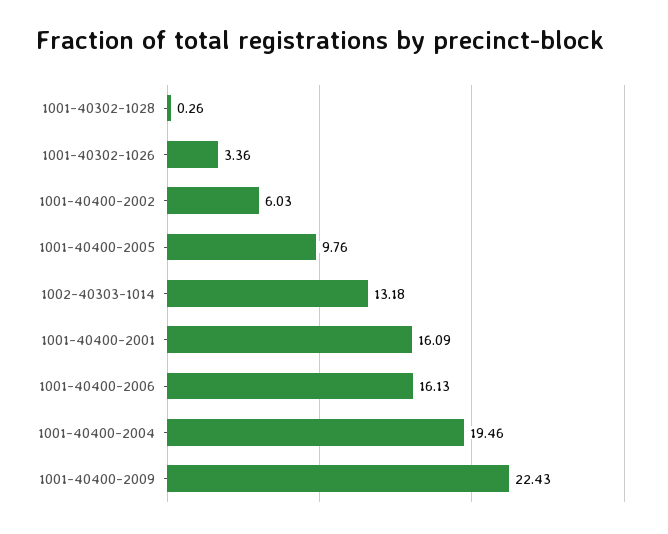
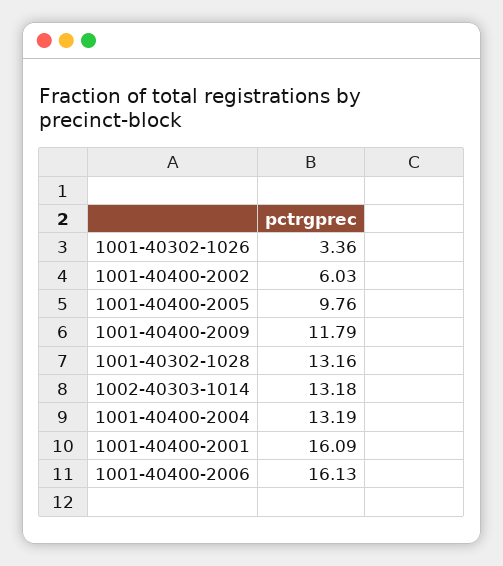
  {
-   "1001-40302-1028": 0.26,
+   "1001-40302-1028": 13.16,
    "1001-40302-1026": 3.36,
    "1001-40400-2002": 6.03,
    "1001-40400-2005": 9.76,
    "1002-40303-1014": 13.18,
    "1001-40400-2001": 16.09,
    "1001-40400-2006": 16.13,
-   "1001-40400-2004": 19.46,
+   "1001-40400-2004": 13.19,
-   "1001-40400-2009": 22.43
+   "1001-40400-2009": 11.79
  }

